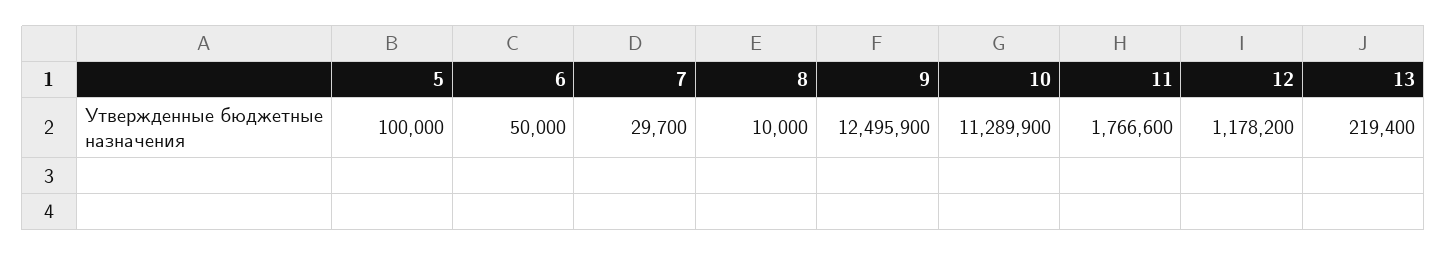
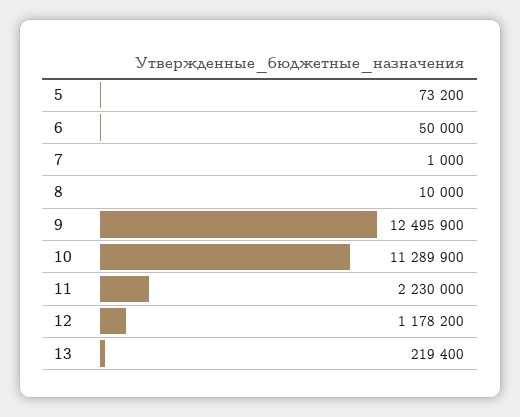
  {
-   "5": 100000,
+   "5": 73200,
    "6": 50000,
-   "7": 29700,
+   "7": 1000,
    "8": 10000,
    "9": 12495900,
    "10": 11289900,
-   "11": 1766600,
+   "11": 2230000,
    "12": 1178200,
    "13": 219400
  }

